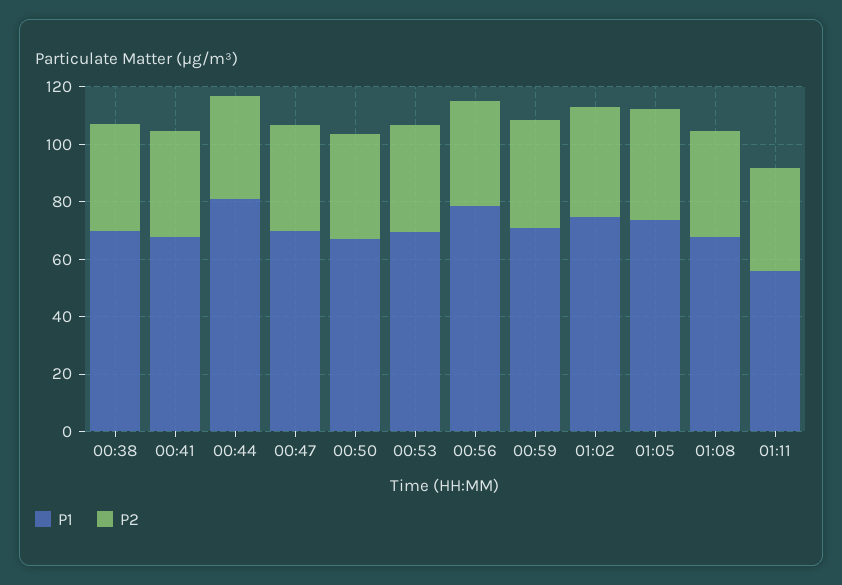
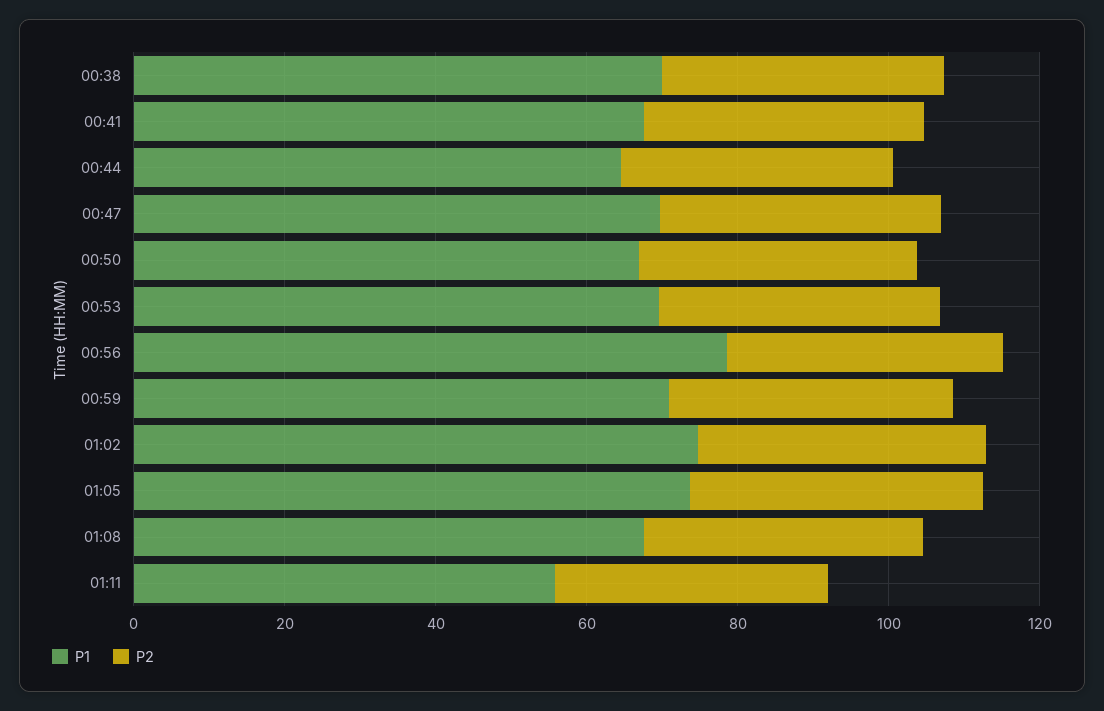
  {
    "P1": {
      "00:38": 70,
      "00:41": 70,
-     "00:44": 80,
+     "00:44": 65,
      "00:47": 70,
      "00:50": 65,
      "00:53": 70,
      "00:56": 80,
      "00:59": 70,
      "01:02": 75,
      "01:05": 75,
      "01:08": 70,
      "01:11": 55
    },
    "P2": {
      "00:38": 35,
      "00:41": 35,
      "00:44": 35,
      "00:47": 35,
      "00:50": 35,
      "00:53": 35,
      "00:56": 35,
      "00:59": 40,
      "01:02": 40,
      "01:05": 40,
      "01:08": 35,
      "01:11": 35
    }
  }

